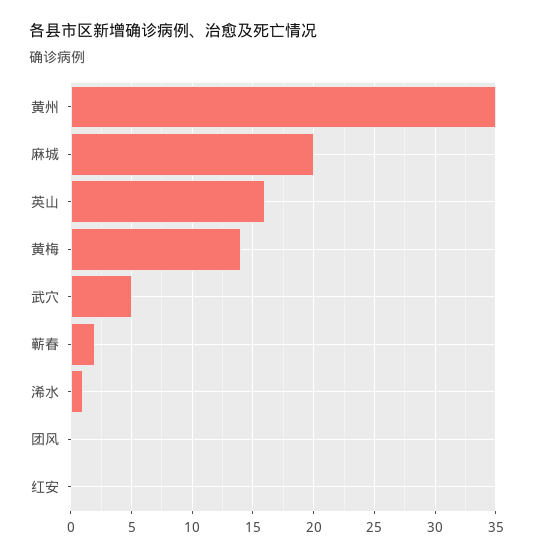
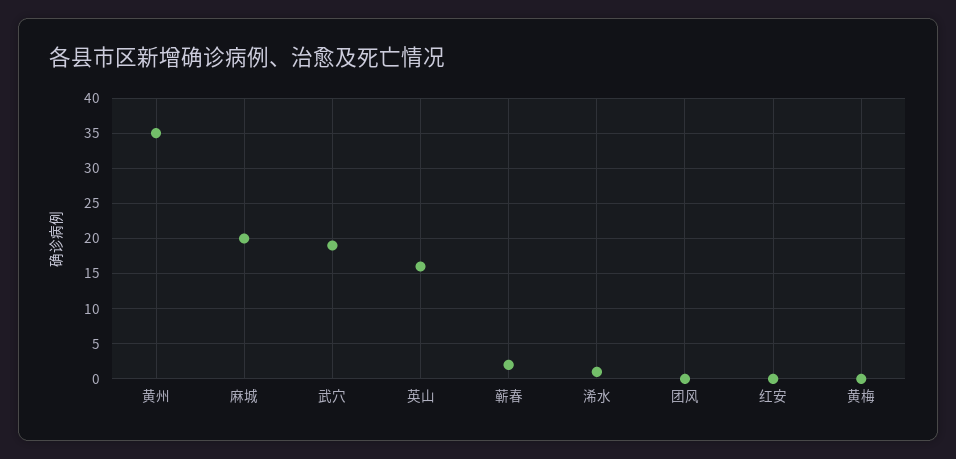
  {
    "黄州": 35,
    "麻城": 20,
    "英山": 16,
-   "黄梅": 14,
+   "黄梅": 0,
-   "武穴": 5,
+   "武穴": 19,
    "蕲春": 2,
    "浠水": 1,
    "团风": 0,
    "红安": 0
  }

